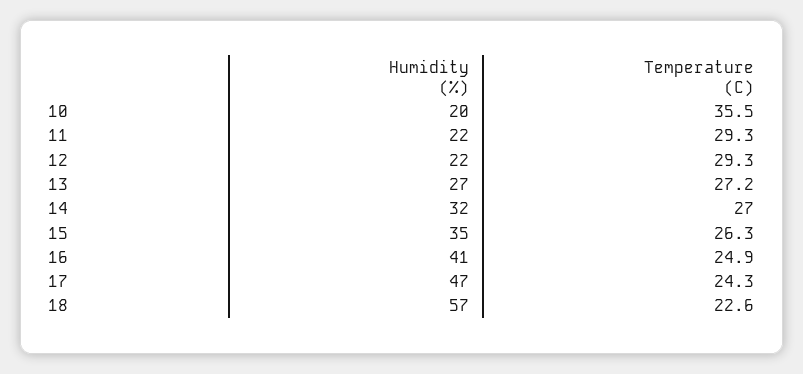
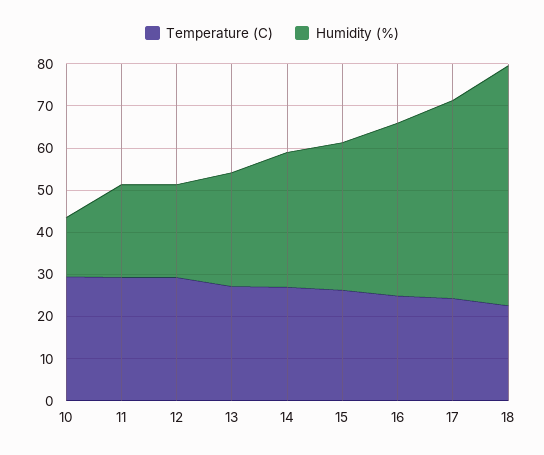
  {
    "Humidity (%)": {
-     "10": 20,
+     "10": 14,
      "11": 22,
      "12": 22,
      "13": 27,
      "14": 32,
      "15": 35,
      "16": 41,
      "17": 47,
      "18": 57
    },
    "Temperature (C)": {
-     "10": 35.5,
+     "10": 30,
      "11": 29.3,
      "12": 29.3,
      "13": 27.2,
      "14": 27,
      "15": 26.3,
      "16": 24.9,
      "17": 24.3,
      "18": 22.6
    }
  }

